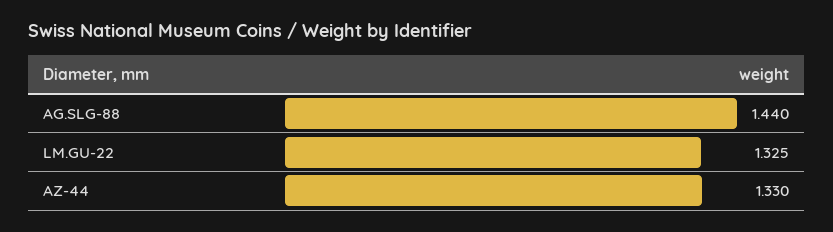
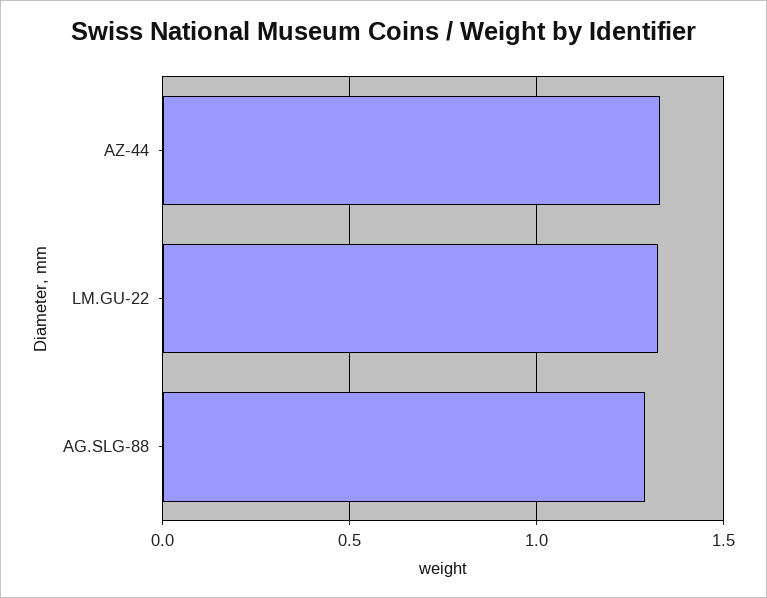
  {
-   "AG.SLG-88": 1.44,
+   "AG.SLG-88": 1.3,
    "LM.GU-22": 1.325,
    "AZ-44": 1.33
  }

